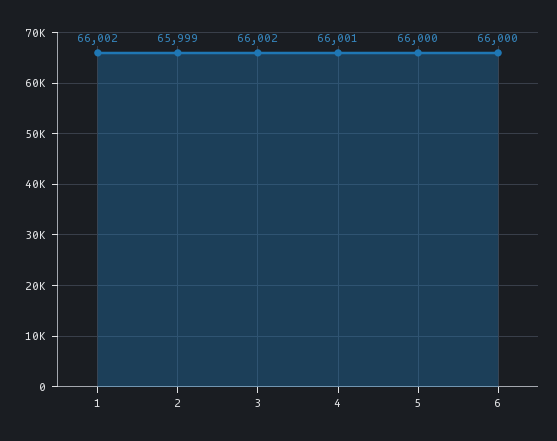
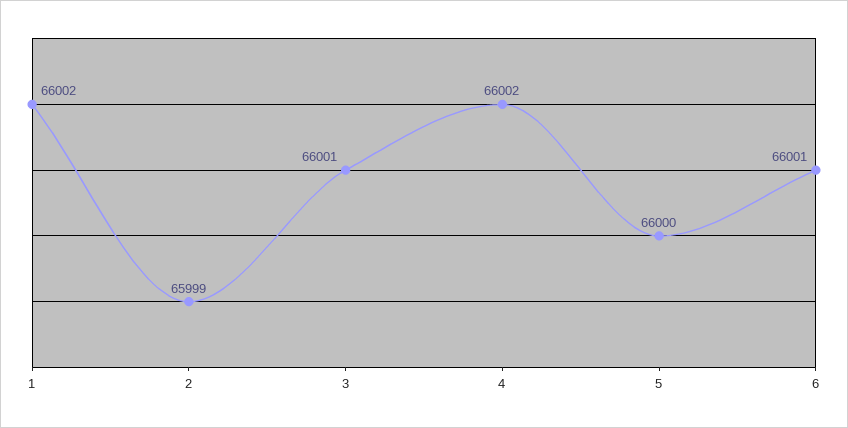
  {
    "1": 66002,
    "2": 65999,
-   "3": 66002,
+   "3": 66001,
-   "4": 66001,
+   "4": 66002,
    "5": 66000,
-   "6": 66000
+   "6": 66001
  }

